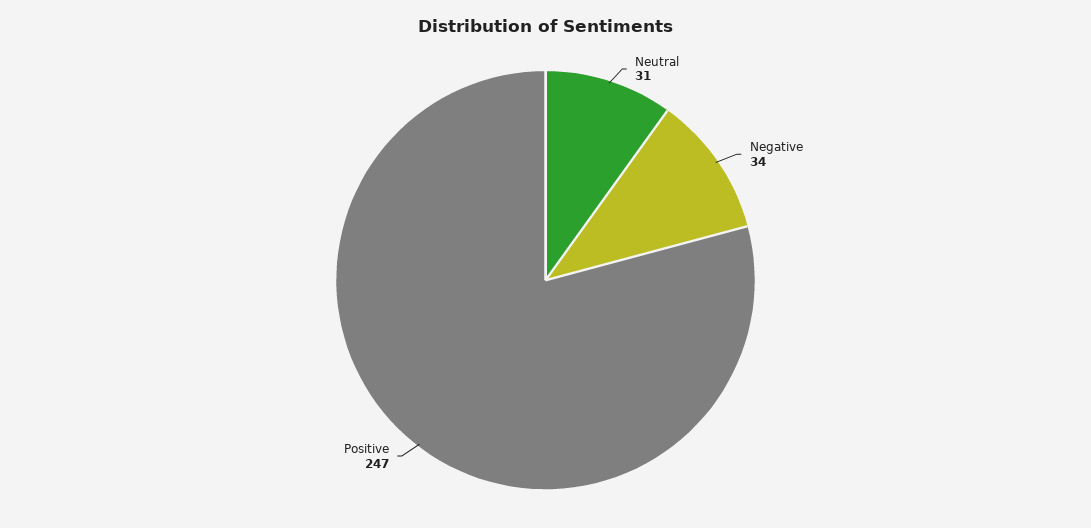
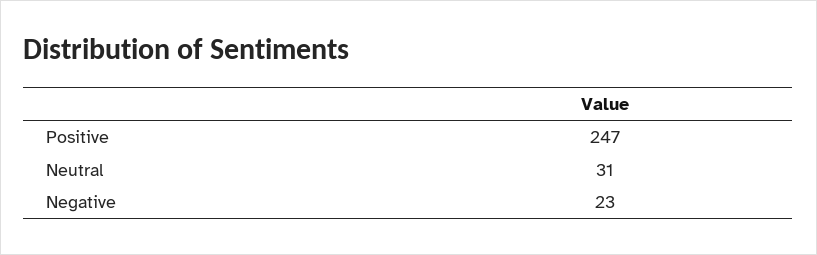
  {
    "Neutral": 31,
-   "Negative": 34,
+   "Negative": 23,
    "Positive": 247
  }

